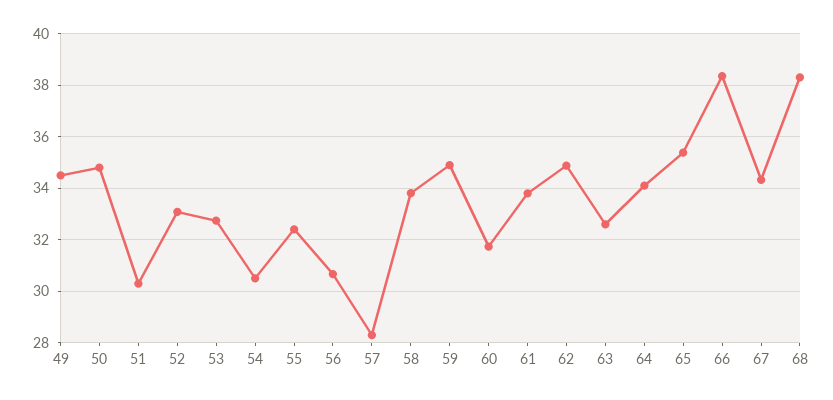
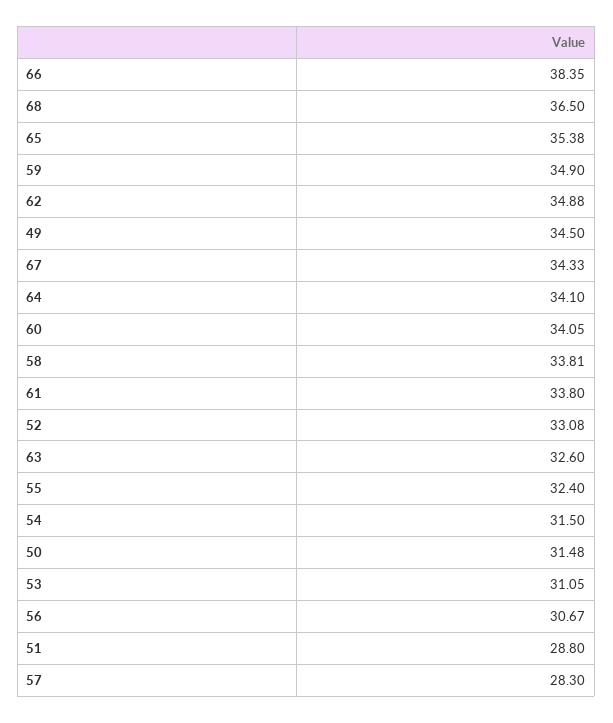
  {
    "49": 34.5,
-   "50": 34.75,
+   "50": 31.48,
-   "51": 30.25,
+   "51": 28.8,
    "52": 33.08,
-   "53": 32.75,
+   "53": 31.05,
-   "54": 30.5,
+   "54": 31.5,
    "55": 32.4,
    "56": 30.67,
    "57": 28.3,
    "58": 33.81,
    "59": 34.9,
-   "60": 31.75,
+   "60": 34.05,
    "61": 33.8,
    "62": 34.88,
    "63": 32.6,
    "64": 34.1,
    "65": 35.38,
    "66": 38.35,
    "67": 34.33,
-   "68": 38.25
+   "68": 36.5
  }

